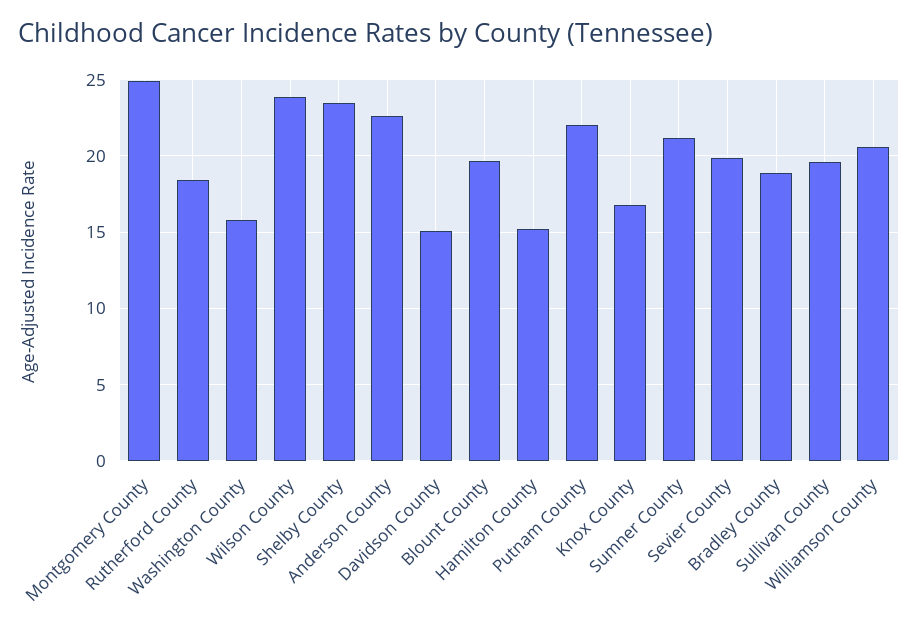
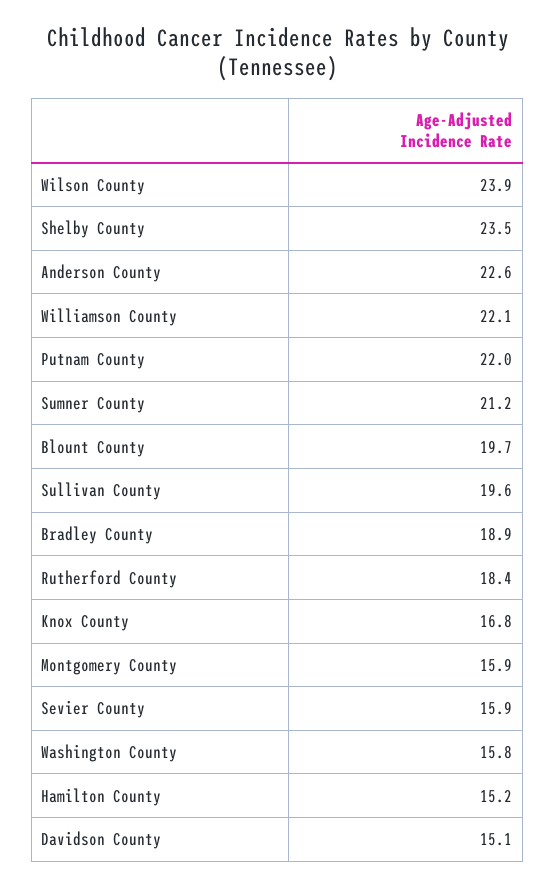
  {
-   "Montgomery County": 25,
+   "Montgomery County": 15.9,
    "Rutherford County": 18.4,
    "Washington County": 15.8,
    "Wilson County": 23.9,
    "Shelby County": 23.5,
    "Anderson County": 22.6,
    "Davidson County": 15.1,
    "Blount County": 19.7,
    "Hamilton County": 15.2,
    "Putnam County": 22,
    "Knox County": 16.8,
    "Sumner County": 21.2,
-   "Sevier County": 20,
+   "Sevier County": 15.9,
    "Bradley County": 18.9,
    "Sullivan County": 19.6,
-   "Williamson County": 20.5
+   "Williamson County": 22.1
  }

